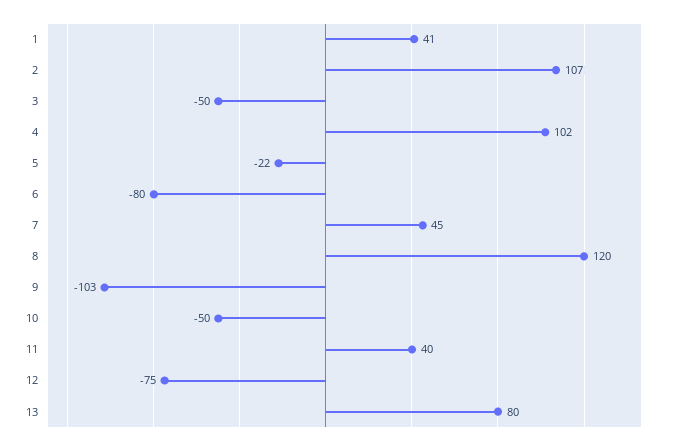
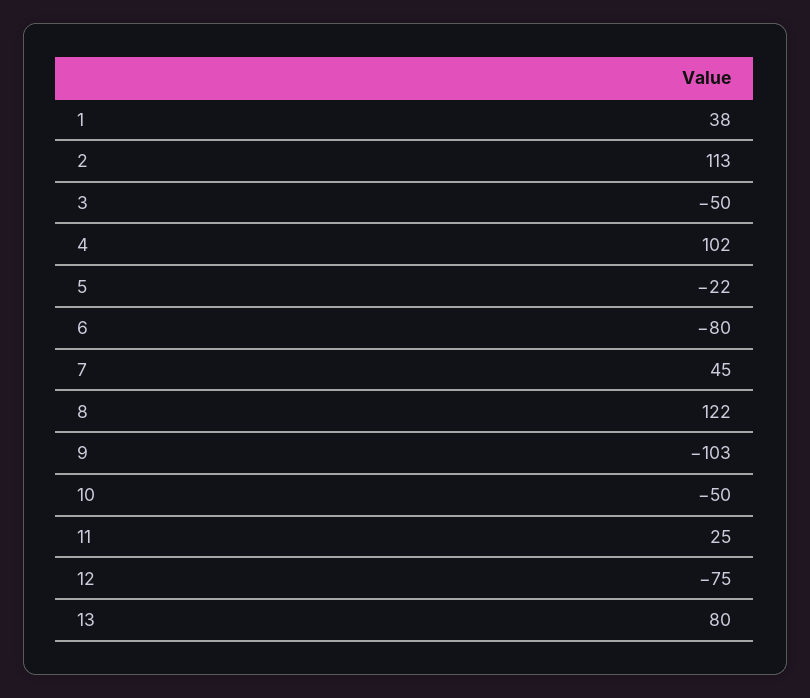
  {
-   "1": 41,
+   "1": 38,
-   "2": 107,
+   "2": 113,
    "3": -50,
    "4": 102,
    "5": -22,
    "6": -80,
    "7": 45,
-   "8": 120,
+   "8": 122,
    "9": -103,
    "10": -50,
-   "11": 40,
+   "11": 25,
    "12": -75,
    "13": 80
  }

